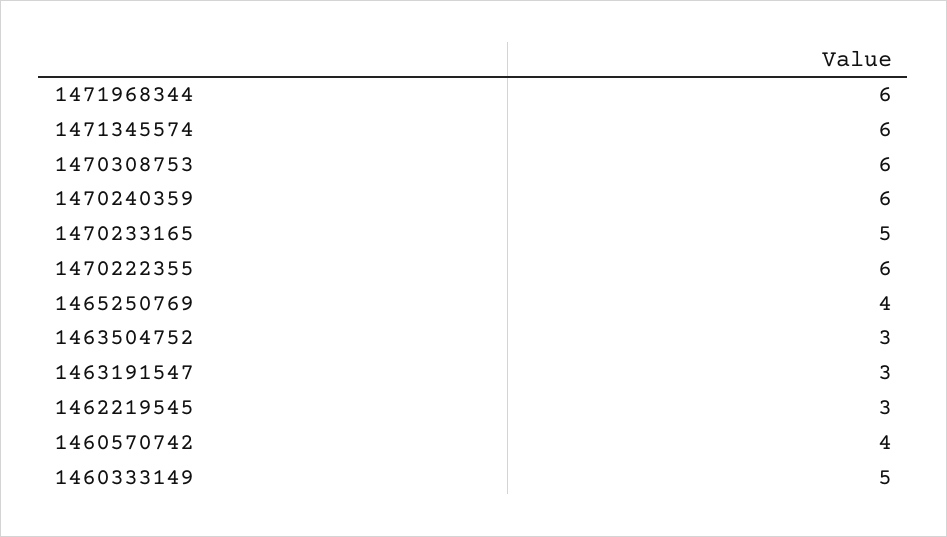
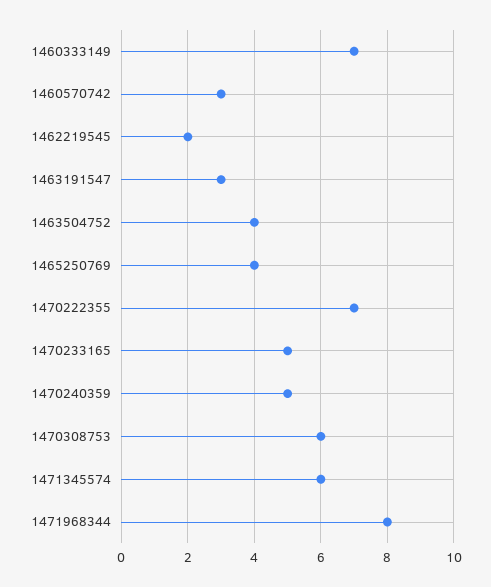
  {
-   "1471968344": 6,
+   "1471968344": 8,
    "1471345574": 6,
    "1470308753": 6,
-   "1470240359": 6,
+   "1470240359": 5,
    "1470233165": 5,
-   "1470222355": 6,
+   "1470222355": 7,
    "1465250769": 4,
-   "1463504752": 3,
+   "1463504752": 4,
    "1463191547": 3,
-   "1462219545": 3,
+   "1462219545": 2,
-   "1460570742": 4,
+   "1460570742": 3,
-   "1460333149": 5
+   "1460333149": 7
  }

